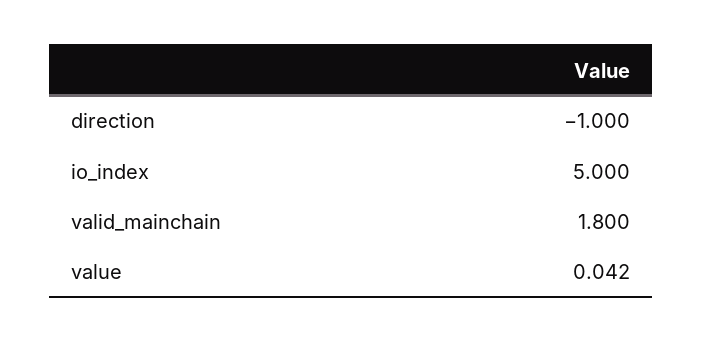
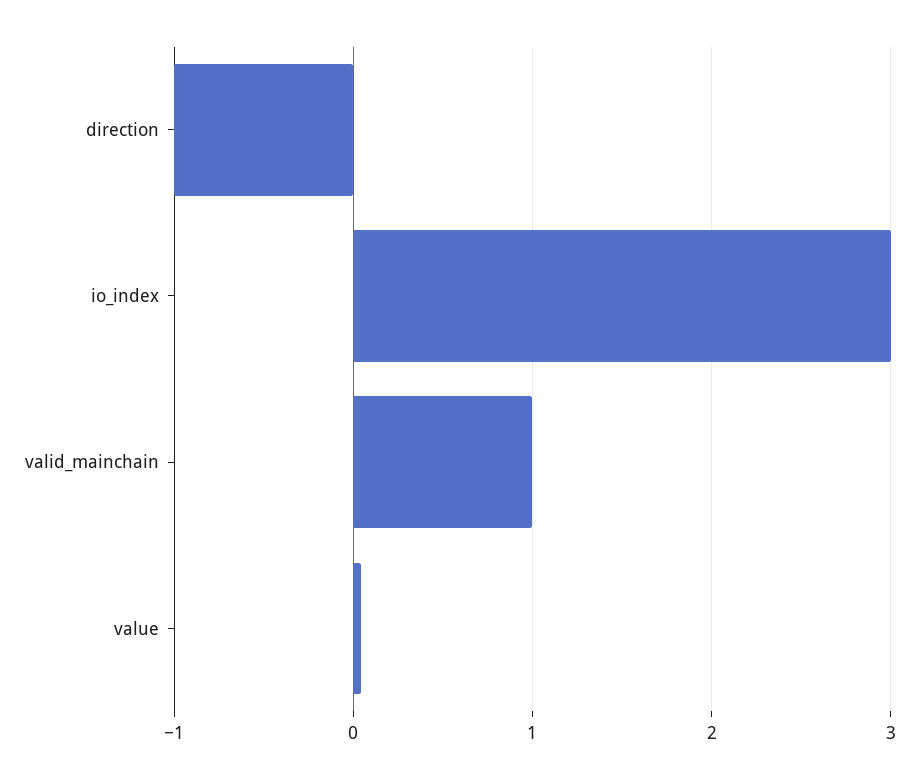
  {
    "direction": -1,
-   "io_index": 5,
+   "io_index": 3,
-   "valid_mainchain": 1.8,
+   "valid_mainchain": 1,
    "value": 0.042
  }

